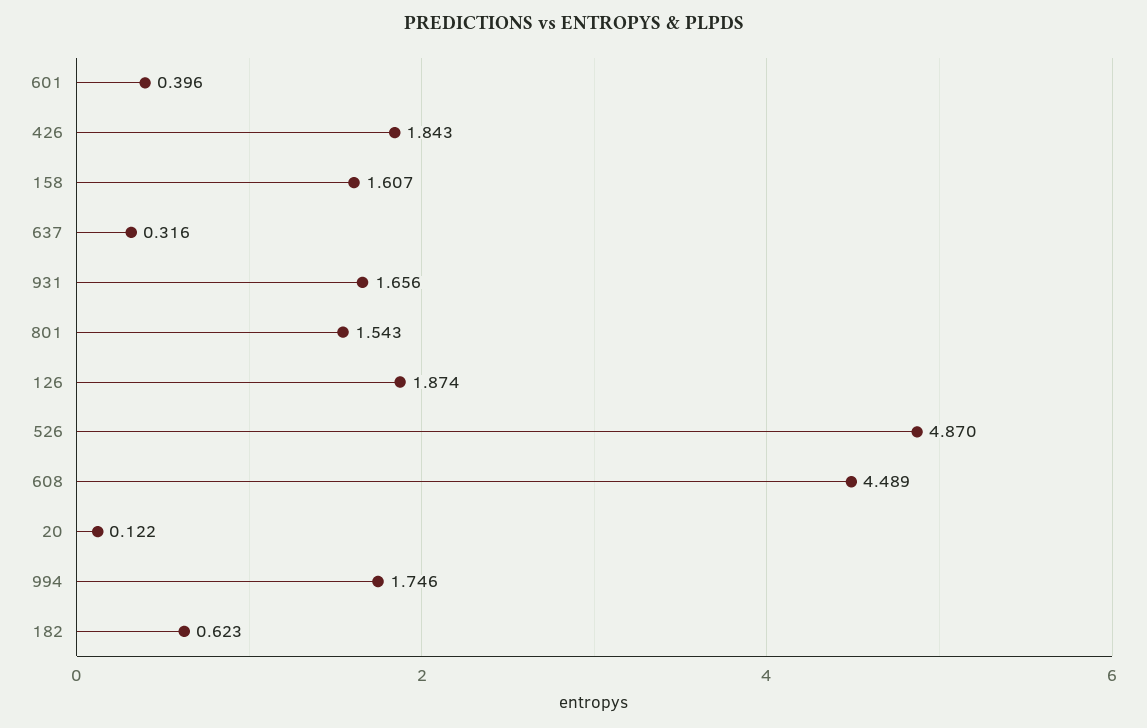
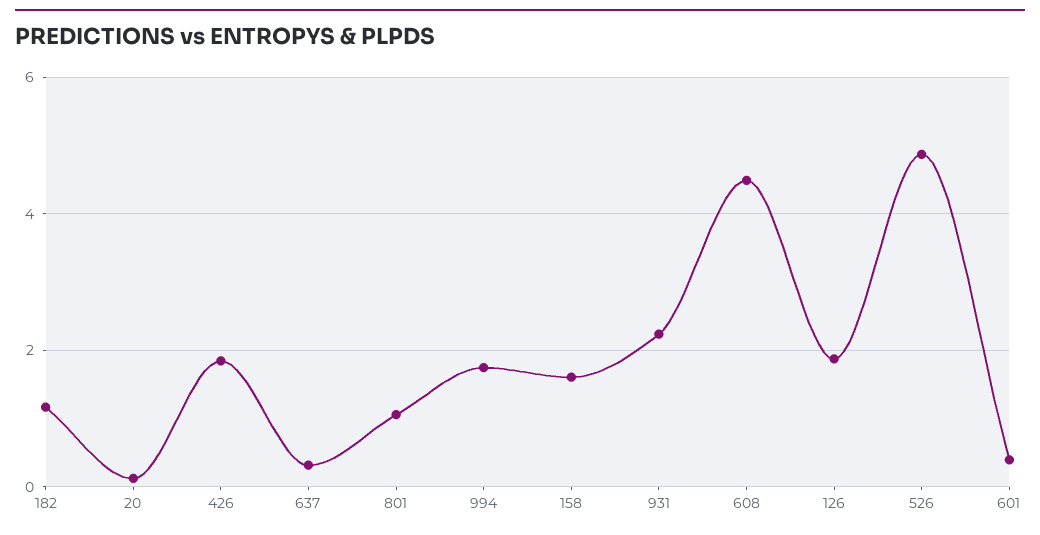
  {
    "601": 0.396,
    "426": 1.843,
    "158": 1.607,
    "637": 0.316,
-   "931": 1.656,
+   "931": 2.2,
-   "801": 1.543,
+   "801": 1,
    "126": 1.874,
    "526": 4.87,
    "608": 4.489,
    "20": 0.122,
    "994": 1.746,
-   "182": 0.623
+   "182": 1.2
  }

